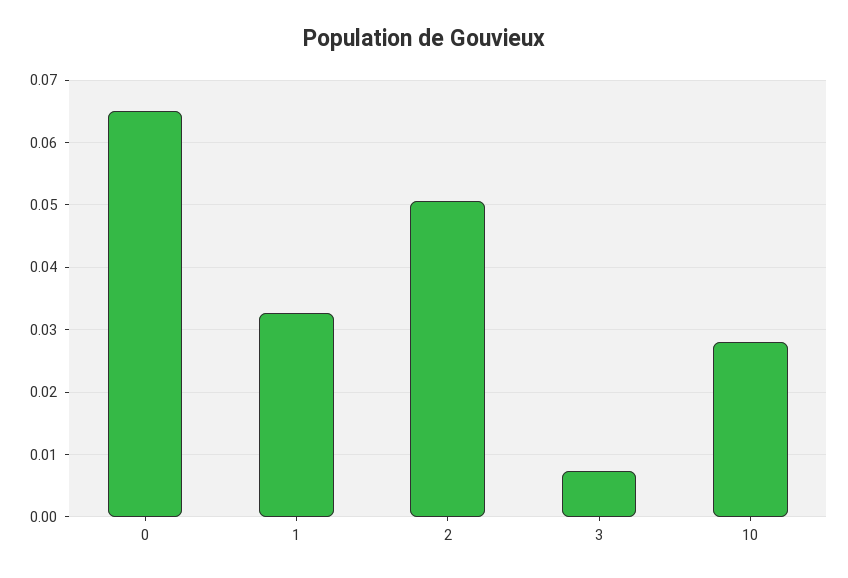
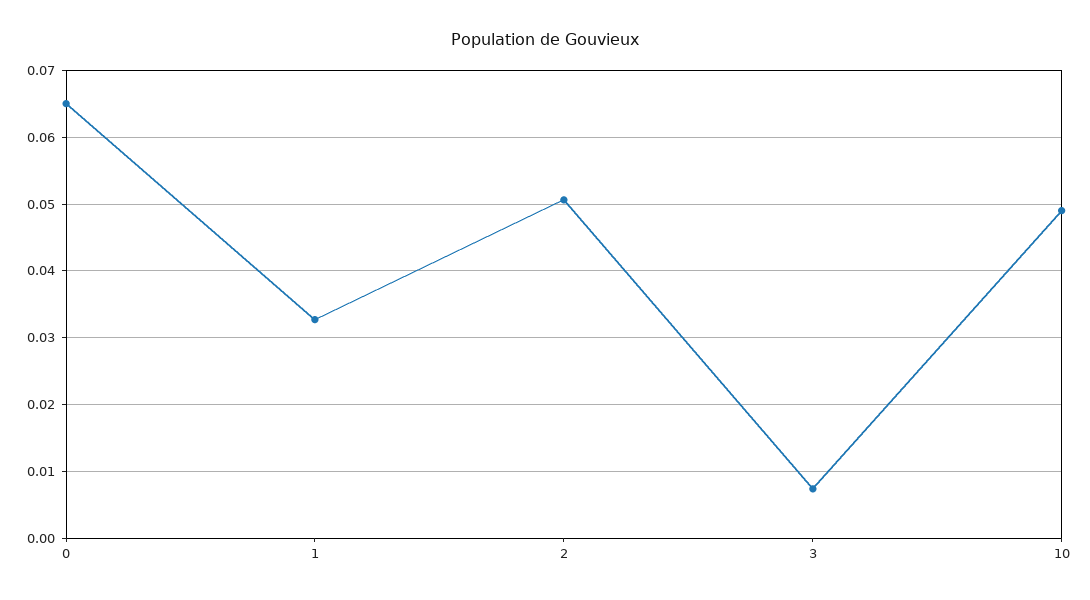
  {
    "0": 0.065,
    "1": 0.033,
    "2": 0.051,
    "3": 0.007,
-   "10": 0.028
+   "10": 0.049
  }

